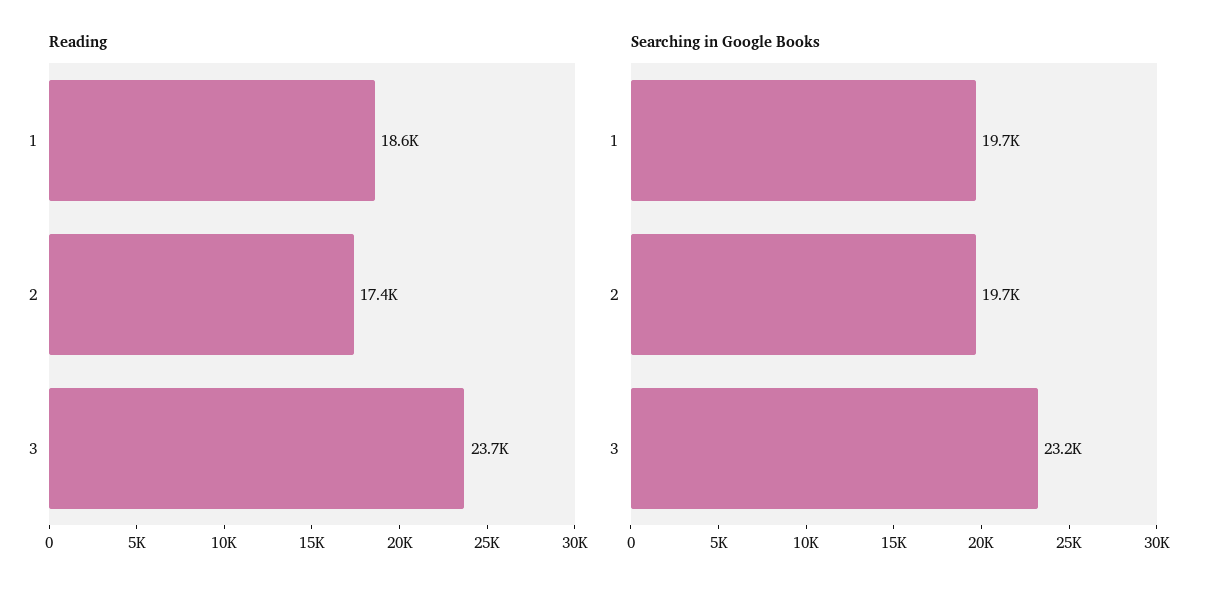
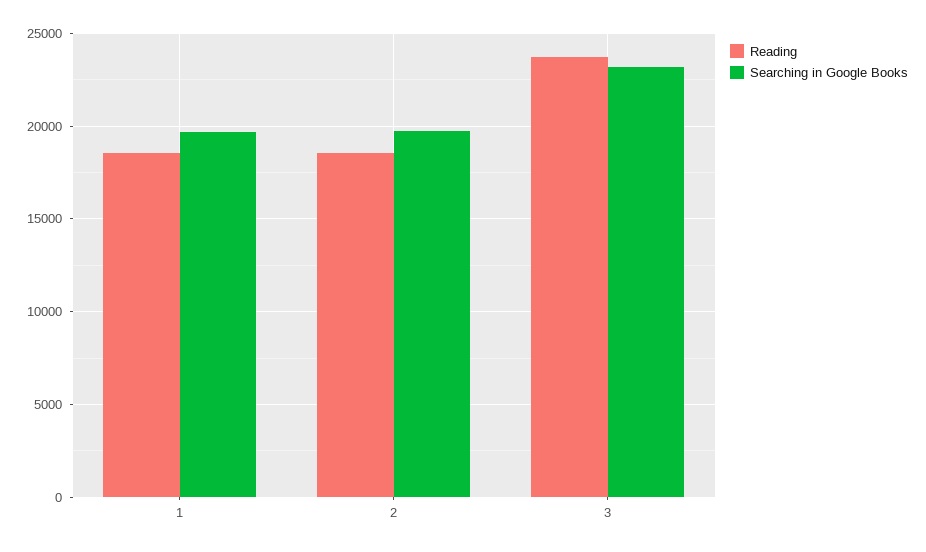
  {
    "Reading": {
      "1": 18600,
-     "2": 17400,
+     "2": 18500,
      "3": 23700
    },
    "Searching in Google Books": {
      "1": 19700,
      "2": 19700,
      "3": 23200
    }
  }

